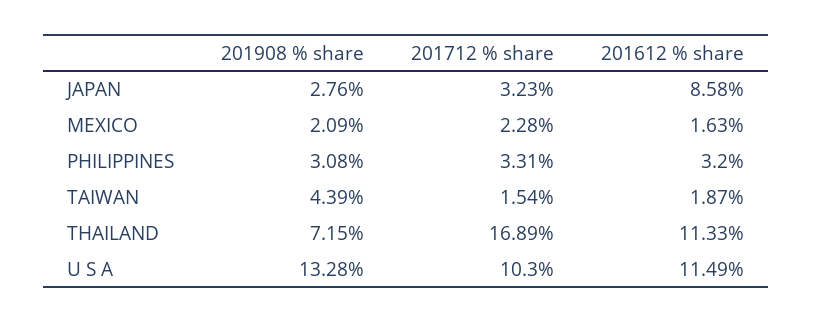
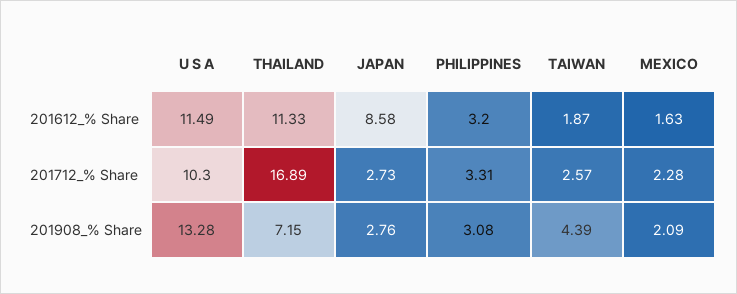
  {
    "201908 % share": {
      "JAPAN": 2.76,
      "MEXICO": 2.09,
      "PHILIPPINES": 3.08,
      "TAIWAN": 4.39,
      "THAILAND": 7.15,
      "U S A": 13.28
    },
    "201712 % share": {
-     "JAPAN": 3.23,
+     "JAPAN": 2.73,
      "MEXICO": 2.28,
      "PHILIPPINES": 3.31,
-     "TAIWAN": 1.54,
+     "TAIWAN": 2.57,
      "THAILAND": 16.89,
      "U S A": 10.3
    },
    "201612 % share": {
      "JAPAN": 8.58,
      "MEXICO": 1.63,
      "PHILIPPINES": 3.2,
      "TAIWAN": 1.87,
      "THAILAND": 11.33,
      "U S A": 11.49
    }
  }

